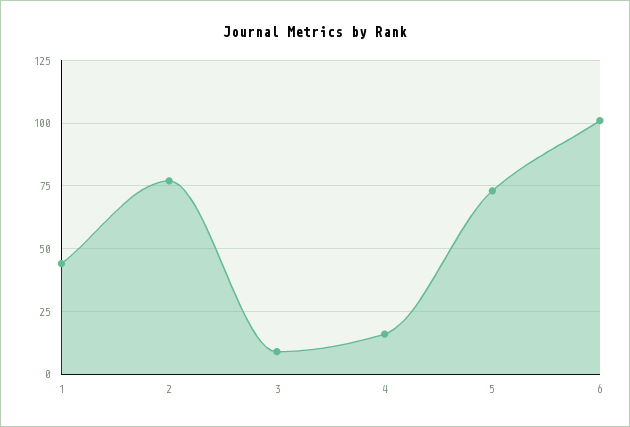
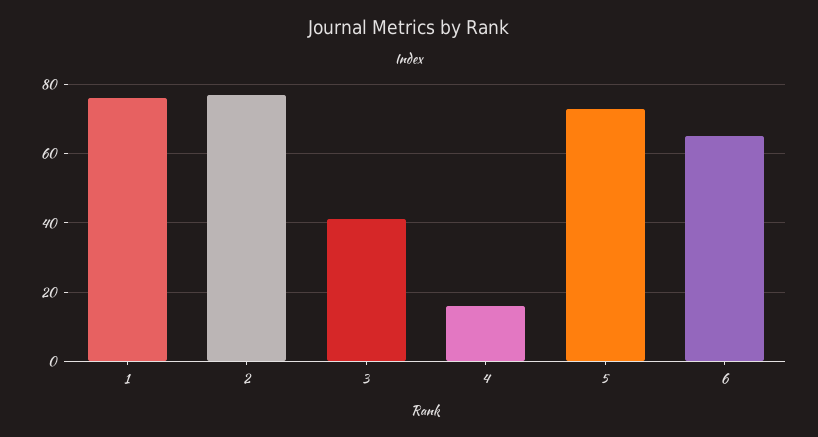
  {
-   "1": 45,
+   "1": 75,
    "2": 75,
-   "3": 10,
+   "3": 40,
    "4": 15,
    "5": 75,
-   "6": 100
+   "6": 65
  }

